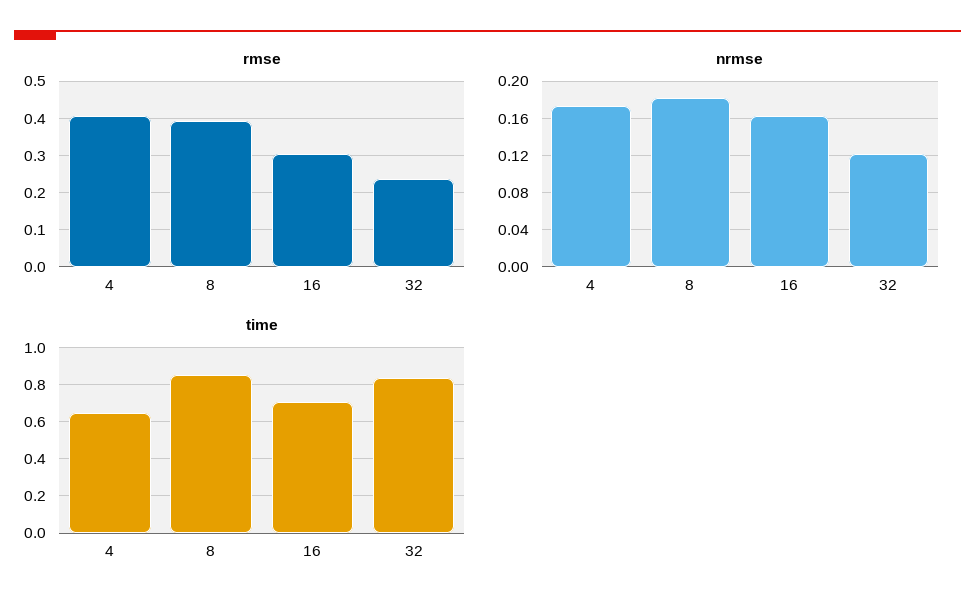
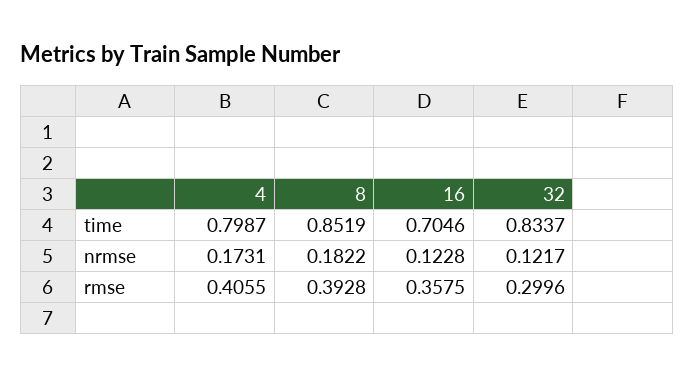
  {
    "rmse": {
      "4": 0.4055,
      "8": 0.3928,
-     "16": 0.3,
+     "16": 0.3575,
-     "32": 0.24
+     "32": 0.2996
    },
    "nrmse": {
      "4": 0.1731,
      "8": 0.1822,
-     "16": 0.16,
+     "16": 0.1228,
      "32": 0.1217
    },
    "time": {
-     "4": 0.65,
+     "4": 0.7987,
      "8": 0.8519,
      "16": 0.7046,
      "32": 0.8337
    }
  }

